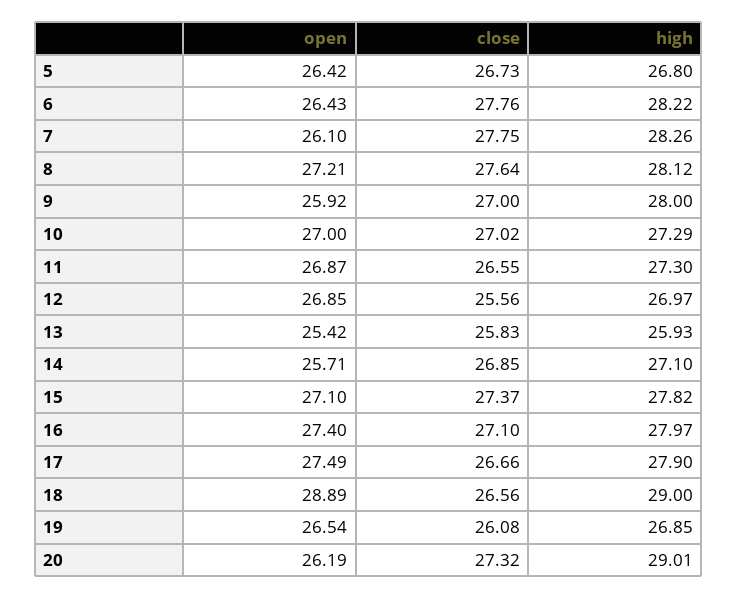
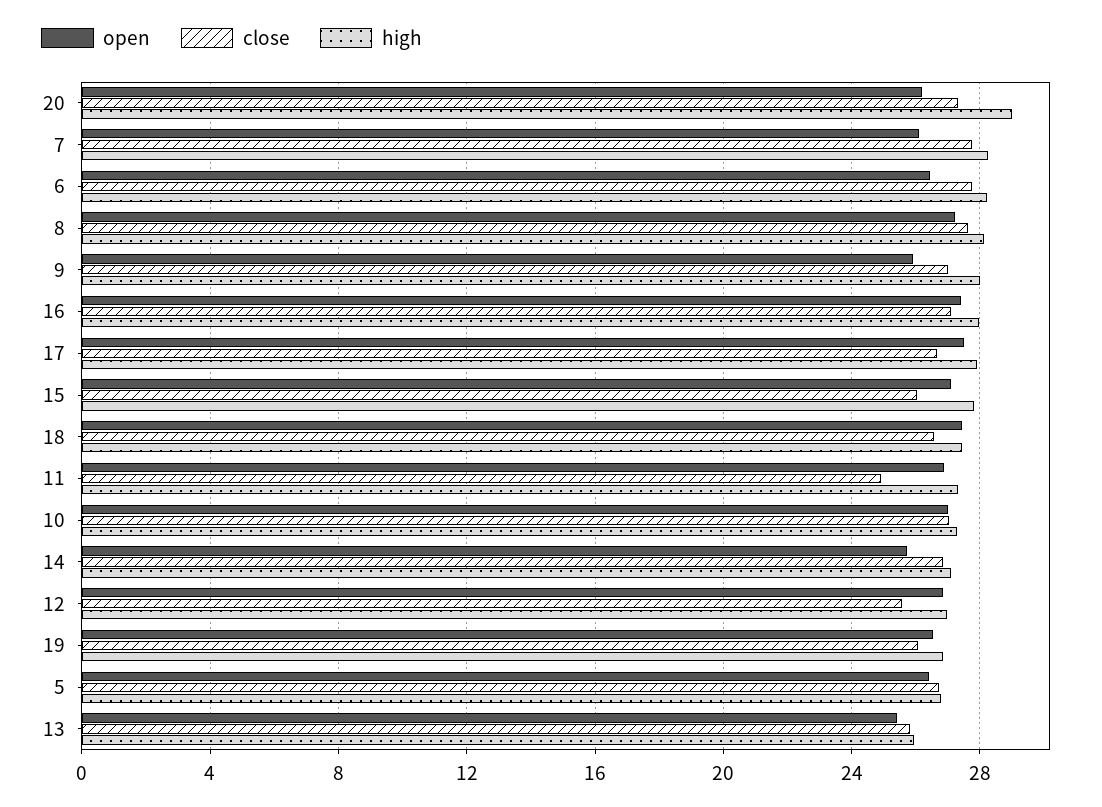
  {
    "open": {
      "5": 26.42,
      "6": 26.43,
      "7": 26.1,
      "8": 27.21,
      "9": 25.92,
      "10": 27,
      "11": 26.87,
      "12": 26.85,
      "13": 25.42,
      "14": 25.71,
      "15": 27.1,
      "16": 27.4,
      "17": 27.49,
-     "18": 28.89,
+     "18": 27.5,
      "19": 26.54,
      "20": 26.19
    },
    "close": {
      "5": 26.73,
      "6": 27.76,
      "7": 27.75,
      "8": 27.64,
      "9": 27,
      "10": 27.02,
-     "11": 26.55,
+     "11": 25,
      "12": 25.56,
      "13": 25.83,
      "14": 26.85,
-     "15": 27.37,
+     "15": 26,
      "16": 27.1,
      "17": 26.66,
      "18": 26.56,
      "19": 26.08,
      "20": 27.32
    },
    "high": {
      "5": 26.8,
      "6": 28.22,
      "7": 28.26,
      "8": 28.12,
      "9": 28,
      "10": 27.29,
      "11": 27.3,
      "12": 26.97,
      "13": 25.93,
      "14": 27.1,
      "15": 27.82,
      "16": 27.97,
      "17": 27.9,
-     "18": 29,
+     "18": 27.5,
      "19": 26.85,
      "20": 29.01
    }
  }

